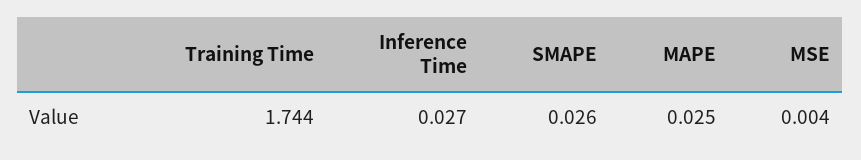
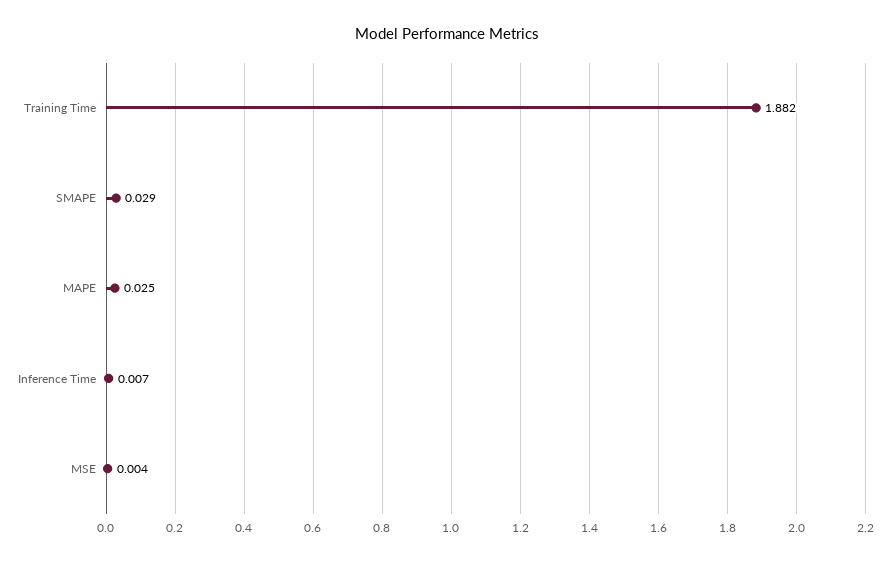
  {
-   "Training Time": 1.744,
+   "Training Time": 1.882,
-   "Inference Time": 0.027,
+   "Inference Time": 0.007,
-   "SMAPE": 0.026,
+   "SMAPE": 0.029,
    "MAPE": 0.025,
    "MSE": 0.004
  }

